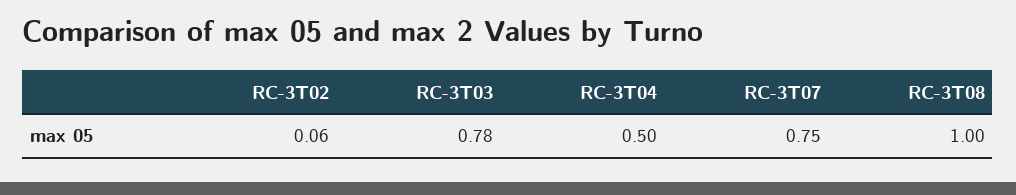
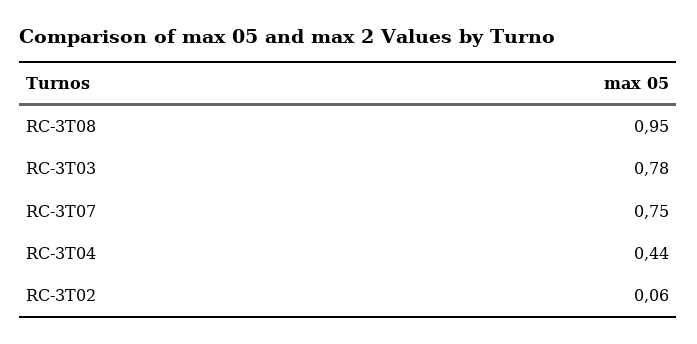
  {
    "RC-3T02": 0.06,
    "RC-3T03": 0.78,
-   "RC-3T04": 0.5,
+   "RC-3T04": 0.44,
    "RC-3T07": 0.75,
-   "RC-3T08": 1
+   "RC-3T08": 0.95
  }

